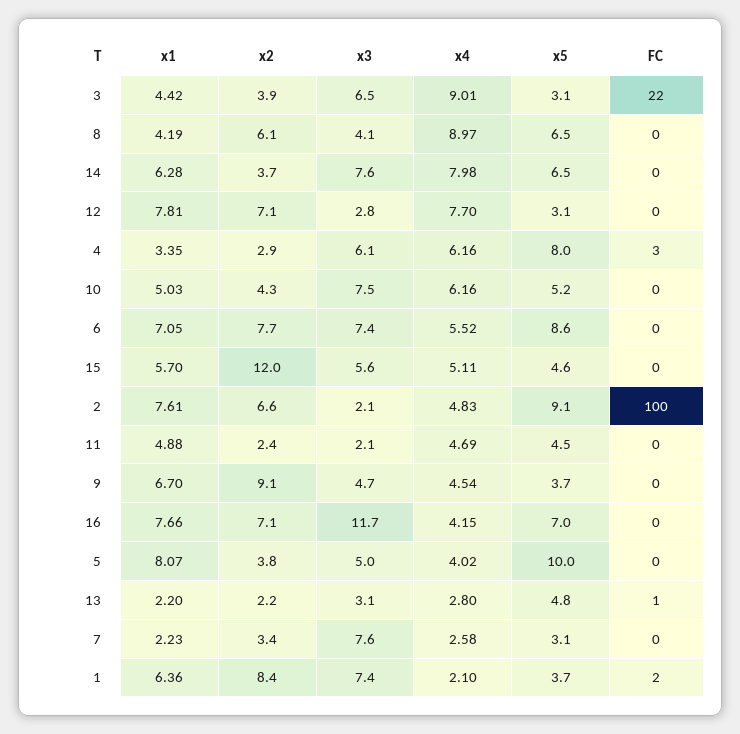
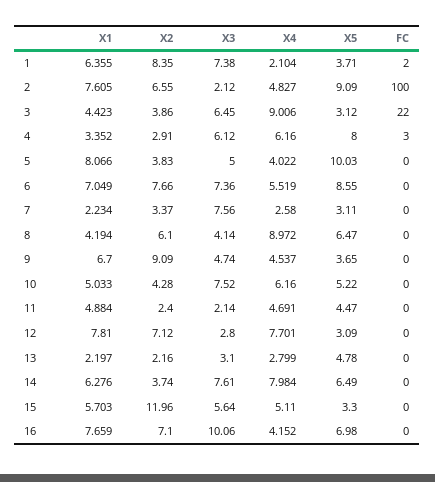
  {
    "x1": {
      "3": 4.423,
      "8": 4.194,
      "14": 6.276,
      "12": 7.81,
      "4": 3.352,
      "10": 5.033,
      "6": 7.049,
      "15": 5.703,
      "2": 7.605,
      "11": 4.884,
      "9": 6.7,
      "16": 7.659,
      "5": 8.066,
      "13": 2.197,
      "7": 2.234,
      "1": 6.355
    },
    "x2": {
      "3": 3.86,
      "8": 6.1,
      "14": 3.74,
      "12": 7.12,
      "4": 2.91,
      "10": 4.28,
      "6": 7.66,
      "15": 11.96,
      "2": 6.55,
      "11": 2.4,
      "9": 9.09,
      "16": 7.1,
      "5": 3.83,
      "13": 2.16,
      "7": 3.37,
      "1": 8.35
    },
    "x3": {
      "3": 6.45,
      "8": 4.14,
      "14": 7.61,
      "12": 2.8,
      "4": 6.12,
      "10": 7.52,
      "6": 7.36,
      "15": 5.64,
      "2": 2.12,
      "11": 2.14,
      "9": 4.74,
-     "16": 11.7,
+     "16": 10.06,
      "5": 5,
      "13": 3.1,
      "7": 7.56,
      "1": 7.38
    },
    "x4": {
      "3": 9.006,
      "8": 8.972,
      "14": 7.984,
      "12": 7.701,
      "4": 6.16,
      "10": 6.16,
      "6": 5.519,
      "15": 5.11,
      "2": 4.827,
      "11": 4.691,
      "9": 4.537,
      "16": 4.152,
      "5": 4.022,
      "13": 2.799,
      "7": 2.58,
      "1": 2.104
    },
    "x5": {
      "3": 3.12,
      "8": 6.47,
      "14": 6.49,
      "12": 3.09,
      "4": 8,
      "10": 5.22,
      "6": 8.55,
-     "15": 4.6,
+     "15": 3.3,
      "2": 9.09,
      "11": 4.47,
      "9": 3.65,
      "16": 6.98,
      "5": 10.03,
      "13": 4.78,
      "7": 3.11,
      "1": 3.71
    },
    "FC": {
      "3": 22,
      "8": 0,
      "14": 0,
      "12": 0,
      "4": 3,
      "10": 0,
      "6": 0,
      "15": 0,
      "2": 100,
      "11": 0,
      "9": 0,
      "16": 0,
      "5": 0,
-     "13": 1,
+     "13": 0,
      "7": 0,
      "1": 2
    }
  }

